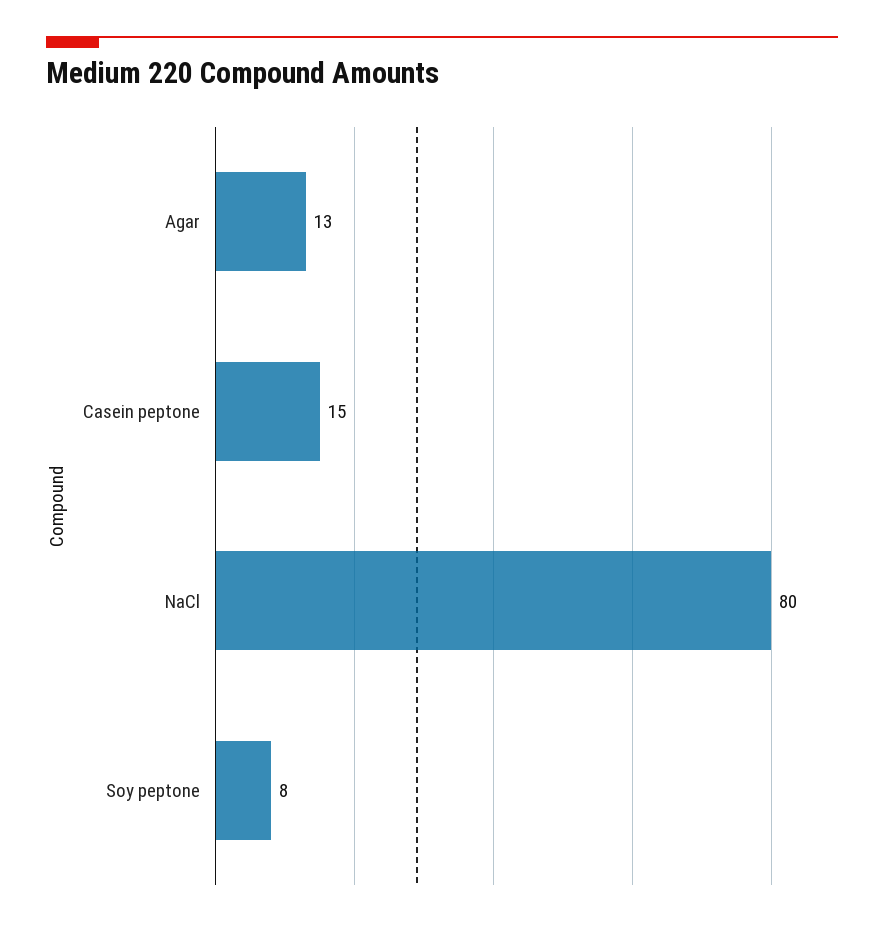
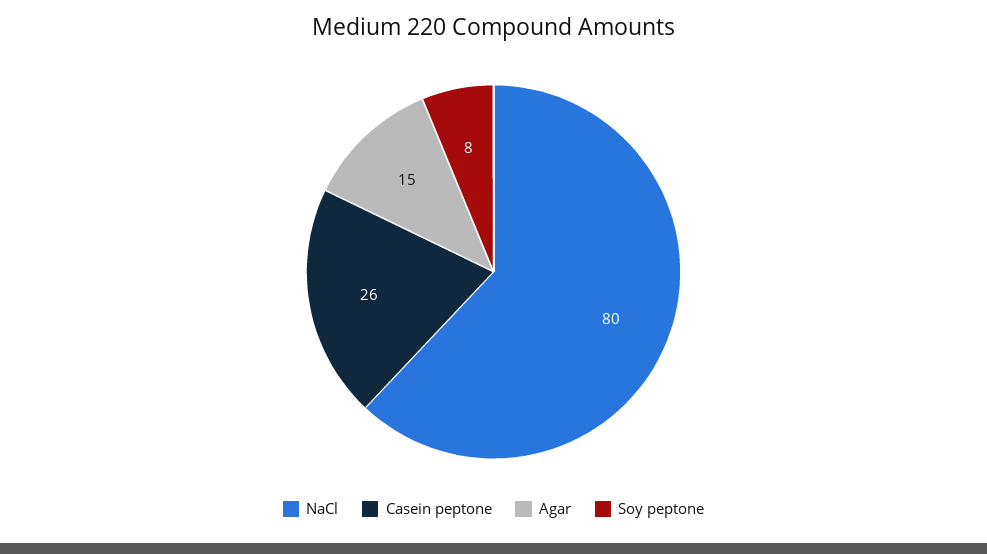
  {
-   "Agar": 13,
+   "Agar": 15,
-   "Casein peptone": 15,
+   "Casein peptone": 26,
    "NaCl": 80,
    "Soy peptone": 8
  }

